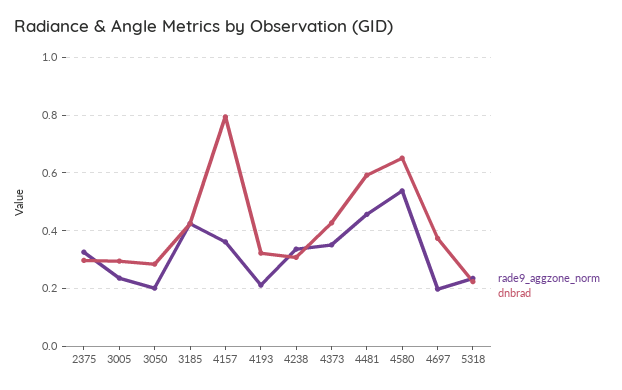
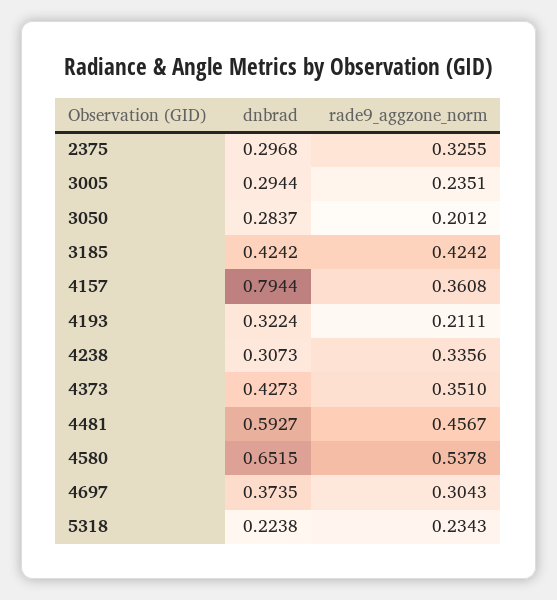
  {
    "rade9_aggzone_norm": {
      "2375": 0.3255,
      "3005": 0.2351,
      "3050": 0.2012,
      "3185": 0.4242,
      "4157": 0.3608,
      "4193": 0.2111,
      "4238": 0.3356,
      "4373": 0.351,
      "4481": 0.4567,
      "4580": 0.5378,
-     "4697": 0.2,
+     "4697": 0.3043,
      "5318": 0.2343
    },
    "dnbrad": {
      "2375": 0.2968,
      "3005": 0.2944,
      "3050": 0.2837,
      "3185": 0.4242,
      "4157": 0.7944,
      "4193": 0.3224,
      "4238": 0.3073,
      "4373": 0.4273,
      "4481": 0.5927,
      "4580": 0.6515,
      "4697": 0.3735,
      "5318": 0.2238
    }
  }

